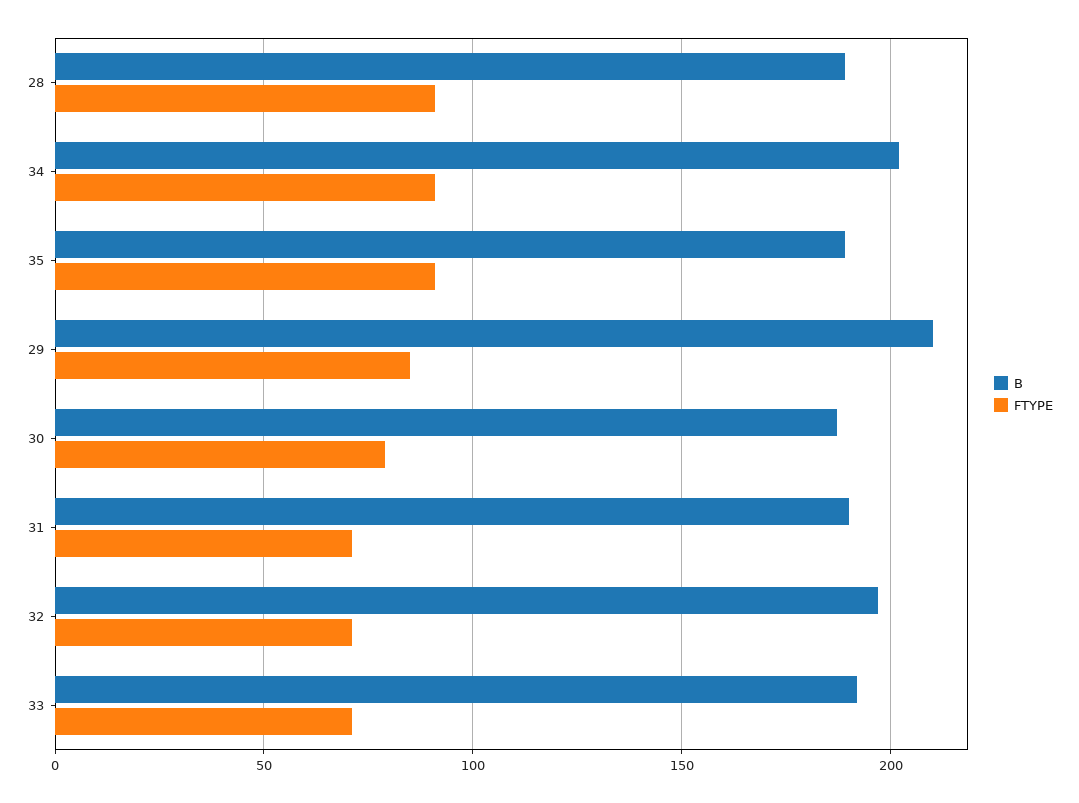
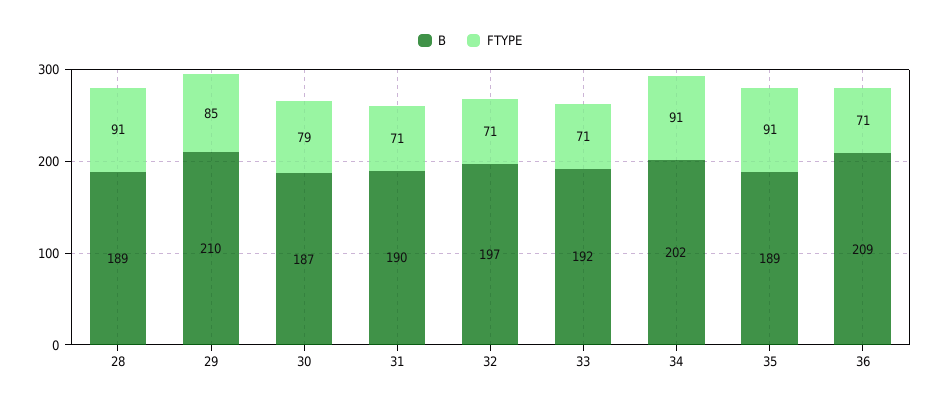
  {
    "B": {
      "28": 189,
      "34": 202,
      "35": 189,
      "29": 210,
      "30": 187,
      "31": 190,
      "32": 197,
-     "33": 192
+     "33": 192,
+     "36": 209
    },
    "FTYPE": {
      "28": 91,
      "34": 91,
      "35": 91,
      "29": 85,
      "30": 79,
      "31": 71,
      "32": 71,
-     "33": 71
+     "33": 71,
+     "36": 71
    }
  }

